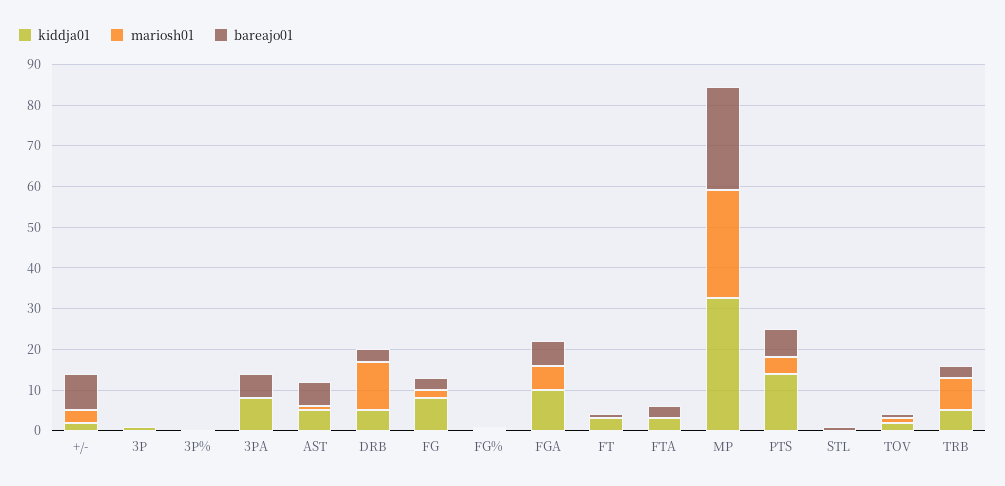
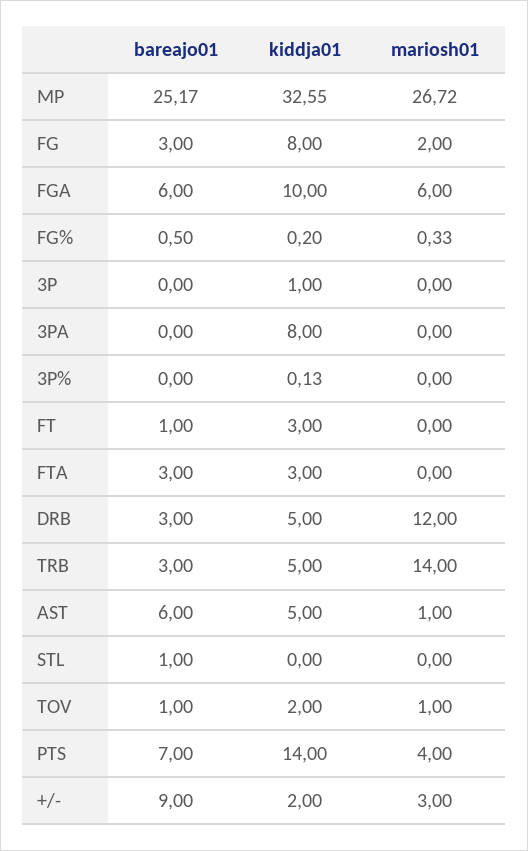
  {
    "kiddja01": {
      "+/-": 2,
      "3P": 1,
      "3P%": 0.13,
      "3PA": 8,
      "AST": 5,
      "DRB": 5,
      "FG": 8,
      "FG%": 0.2,
      "FGA": 10,
      "FT": 3,
      "FTA": 3,
      "MP": 32.55,
      "PTS": 14,
      "STL": 0,
      "TOV": 2,
      "TRB": 5
    },
    "mariosh01": {
      "+/-": 3,
      "3P": 0,
      "3P%": 0,
      "3PA": 0,
      "AST": 1,
      "DRB": 12,
      "FG": 2,
      "FG%": 0.33,
      "FGA": 6,
      "FT": 0,
      "FTA": 0,
      "MP": 26.72,
      "PTS": 4,
      "STL": 0,
      "TOV": 1,
-     "TRB": 8
+     "TRB": 14
    },
    "bareajo01": {
      "+/-": 9,
      "3P": 0,
      "3P%": 0,
-     "3PA": 6,
+     "3PA": 0,
      "AST": 6,
      "DRB": 3,
      "FG": 3,
      "FG%": 0.5,
      "FGA": 6,
      "FT": 1,
      "FTA": 3,
      "MP": 25.17,
      "PTS": 7,
      "STL": 1,
      "TOV": 1,
      "TRB": 3
    }
  }

